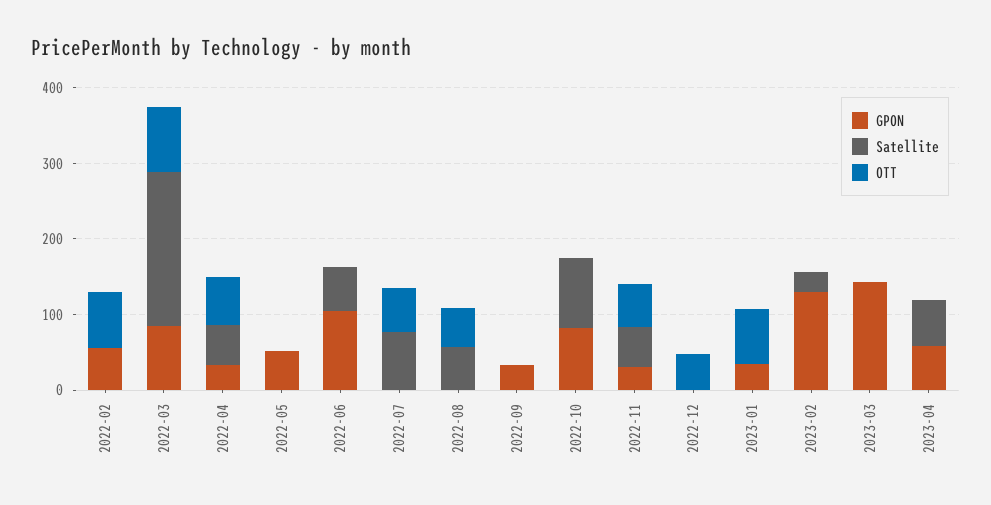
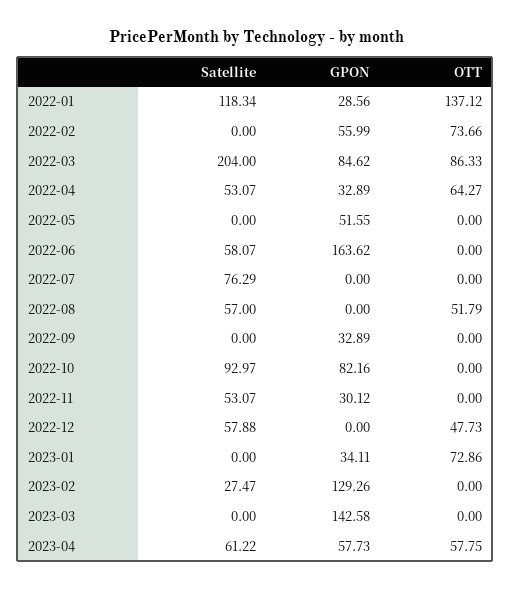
  {
    "GPON": {
      "2022-02": 55.99,
      "2022-03": 84.62,
      "2022-04": 32.89,
      "2022-05": 51.55,
-     "2022-06": 100,
+     "2022-06": 163.62,
      "2022-07": 0,
      "2022-08": 0,
      "2022-09": 32.89,
      "2022-10": 82.16,
      "2022-11": 30.12,
      "2022-12": 0,
      "2023-01": 34.11,
      "2023-02": 129.26,
      "2023-03": 142.58,
-     "2023-04": 57.73
+     "2023-04": 57.73,
+     "2022-01": 28.56
    },
    "Satellite": {
      "2022-02": 0,
      "2022-03": 204,
      "2022-04": 53.07,
      "2022-05": 0,
      "2022-06": 58.07,
      "2022-07": 76.29,
      "2022-08": 57,
      "2022-09": 0,
      "2022-10": 92.97,
      "2022-11": 53.07,
-     "2022-12": 0,
+     "2022-12": 57.88,
      "2023-01": 0,
      "2023-02": 27.47,
      "2023-03": 0,
-     "2023-04": 61.22
+     "2023-04": 61.22,
+     "2022-01": 118.34
    },
    "OTT": {
      "2022-02": 73.66,
      "2022-03": 86.33,
      "2022-04": 64.27,
      "2022-05": 0,
      "2022-06": 0,
-     "2022-07": 60,
+     "2022-07": 0,
      "2022-08": 51.79,
      "2022-09": 0,
      "2022-10": 0,
-     "2022-11": 60,
+     "2022-11": 0,
      "2022-12": 47.73,
      "2023-01": 72.86,
      "2023-02": 0,
      "2023-03": 0,
-     "2023-04": 0
+     "2023-04": 57.75,
+     "2022-01": 137.12
    }
  }

